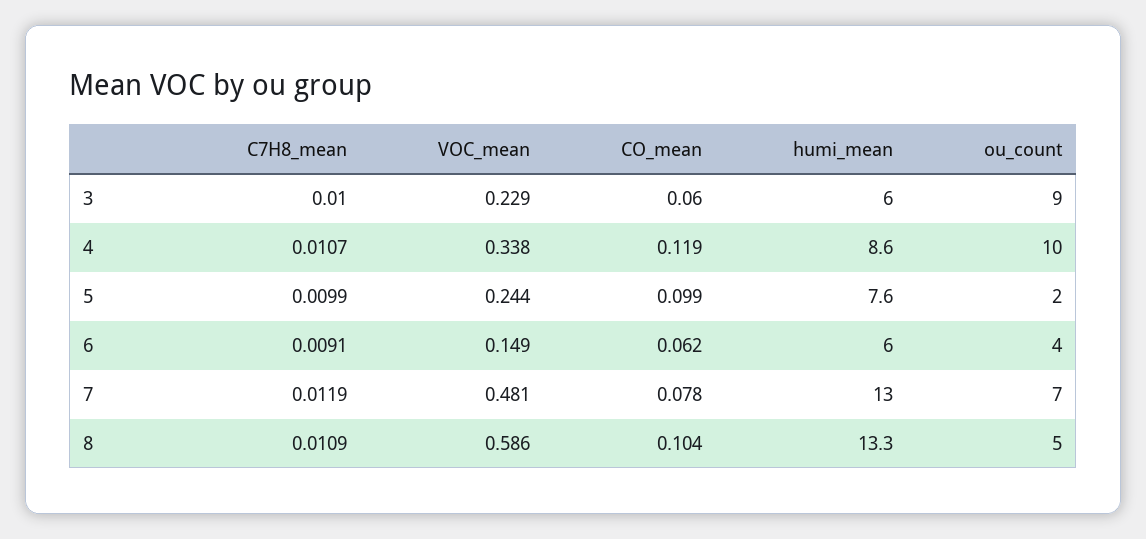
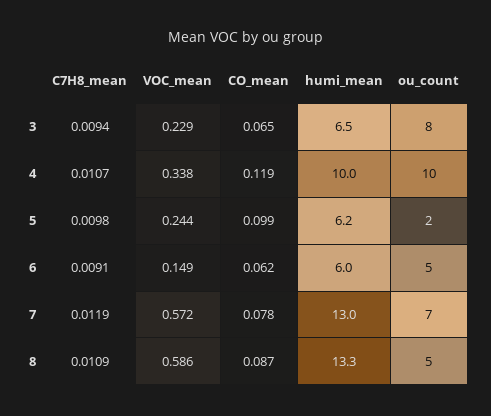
  {
    "C7H8_mean": {
-     "3": 0.01,
+     "3": 0.0094,
      "4": 0.0107,
-     "5": 0.0099,
+     "5": 0.0098,
      "6": 0.0091,
      "7": 0.0119,
      "8": 0.0109
    },
    "VOC_mean": {
      "3": 0.229,
      "4": 0.338,
      "5": 0.244,
      "6": 0.149,
-     "7": 0.481,
+     "7": 0.572,
      "8": 0.586
    },
    "CO_mean": {
-     "3": 0.06,
+     "3": 0.065,
      "4": 0.119,
      "5": 0.099,
      "6": 0.062,
      "7": 0.078,
-     "8": 0.104
+     "8": 0.087
    },
    "humi_mean": {
-     "3": 6,
+     "3": 6.5,
-     "4": 8.6,
+     "4": 10,
-     "5": 7.6,
+     "5": 6.2,
      "6": 6,
      "7": 13,
      "8": 13.3
    },
    "ou_count": {
-     "3": 9,
+     "3": 8,
      "4": 10,
      "5": 2,
-     "6": 4,
+     "6": 5,
      "7": 7,
      "8": 5
    }
  }

